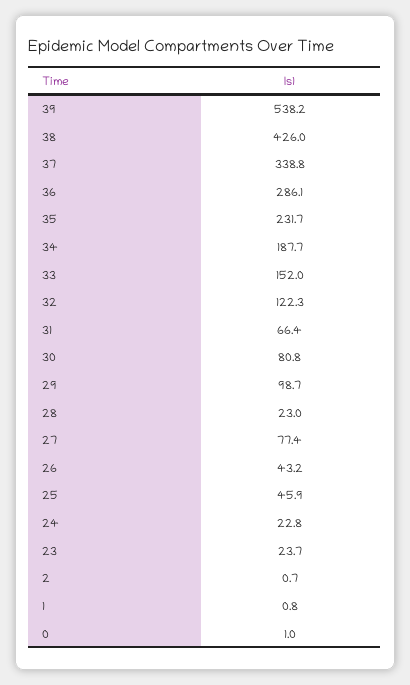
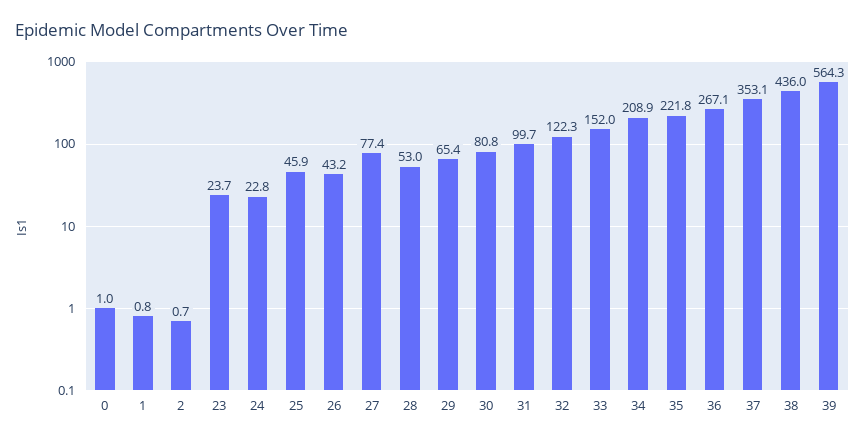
  {
-   "39": 538.2,
+   "39": 564.3,
-   "38": 426,
+   "38": 436,
-   "37": 338.8,
+   "37": 353.1,
-   "36": 286.1,
+   "36": 267.1,
-   "35": 231.7,
+   "35": 221.8,
-   "34": 187.7,
+   "34": 208.9,
    "33": 152,
    "32": 122.3,
-   "31": 66.4,
+   "31": 99.7,
    "30": 80.8,
-   "29": 98.7,
+   "29": 65.4,
-   "28": 23,
+   "28": 53,
    "27": 77.4,
    "26": 43.2,
    "25": 45.9,
    "24": 22.8,
    "23": 23.7,
    "2": 0.7,
    "1": 0.8,
    "0": 1
  }

